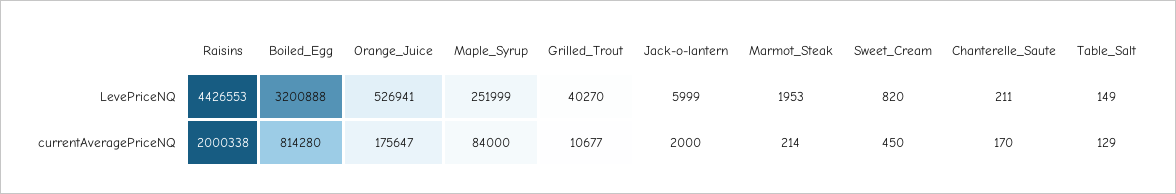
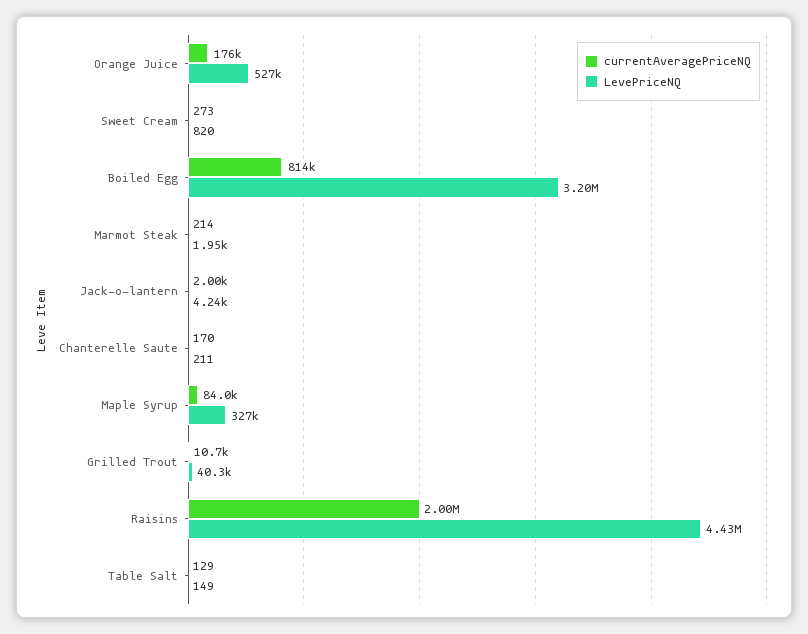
  {
    "LevePriceNQ": {
      "Raisins": 4426553,
      "Boiled_Egg": 3200888,
      "Orange_Juice": 526941,
-     "Maple_Syrup": 251999,
+     "Maple_Syrup": 327000,
      "Grilled_Trout": 40270,
-     "Jack-o-lantern": 5999,
+     "Jack-o-lantern": 4240,
      "Marmot_Steak": 1953,
      "Sweet_Cream": 820,
      "Chanterelle_Saute": 211,
      "Table_Salt": 149
    },
    "currentAveragePriceNQ": {
      "Raisins": 2000338,
      "Boiled_Egg": 814280,
      "Orange_Juice": 175647,
      "Maple_Syrup": 84000,
      "Grilled_Trout": 10677,
      "Jack-o-lantern": 2000,
      "Marmot_Steak": 214,
-     "Sweet_Cream": 450,
+     "Sweet_Cream": 273,
      "Chanterelle_Saute": 170,
      "Table_Salt": 129
    }
  }

